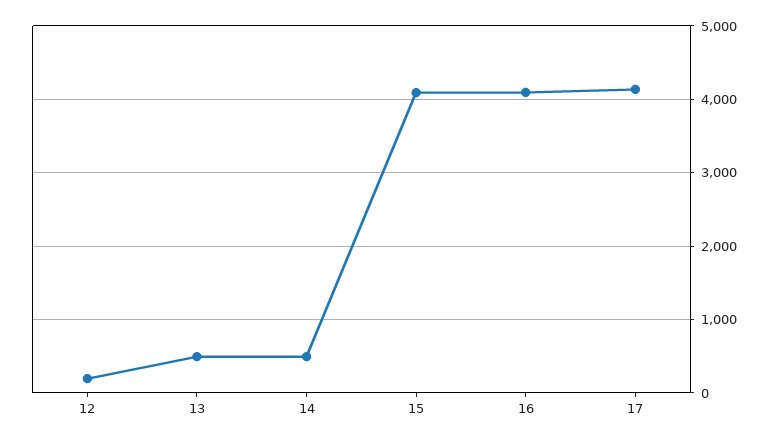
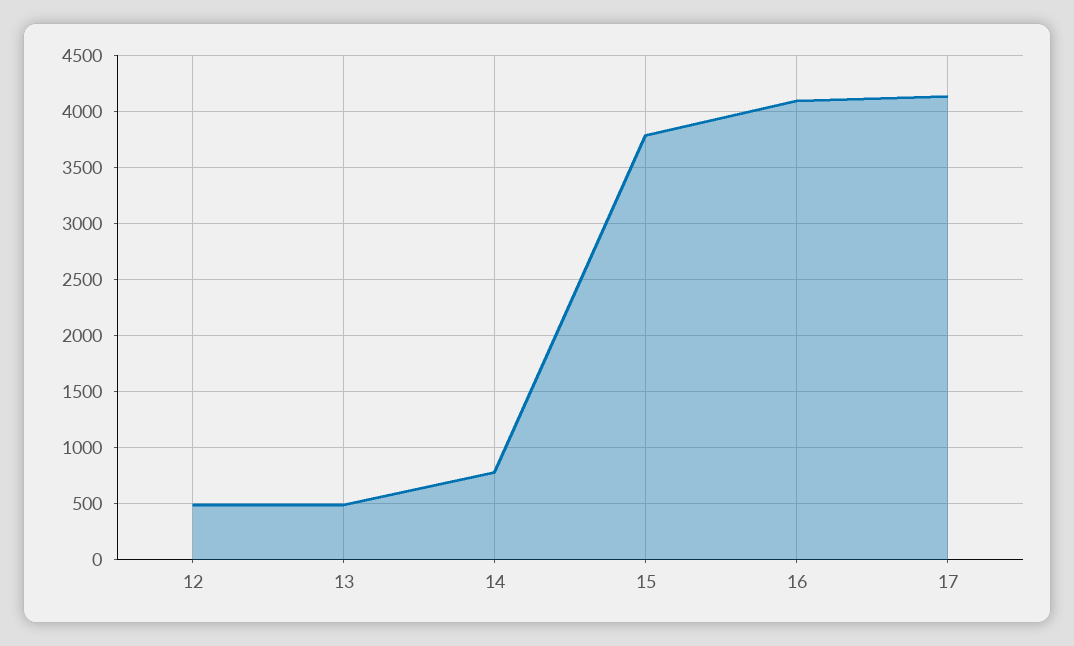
  {
-   "12": 200,
+   "12": 500,
    "13": 500,
-   "14": 500,
+   "14": 800,
-   "15": 4100,
+   "15": 3800,
    "16": 4100,
    "17": 4100
  }

